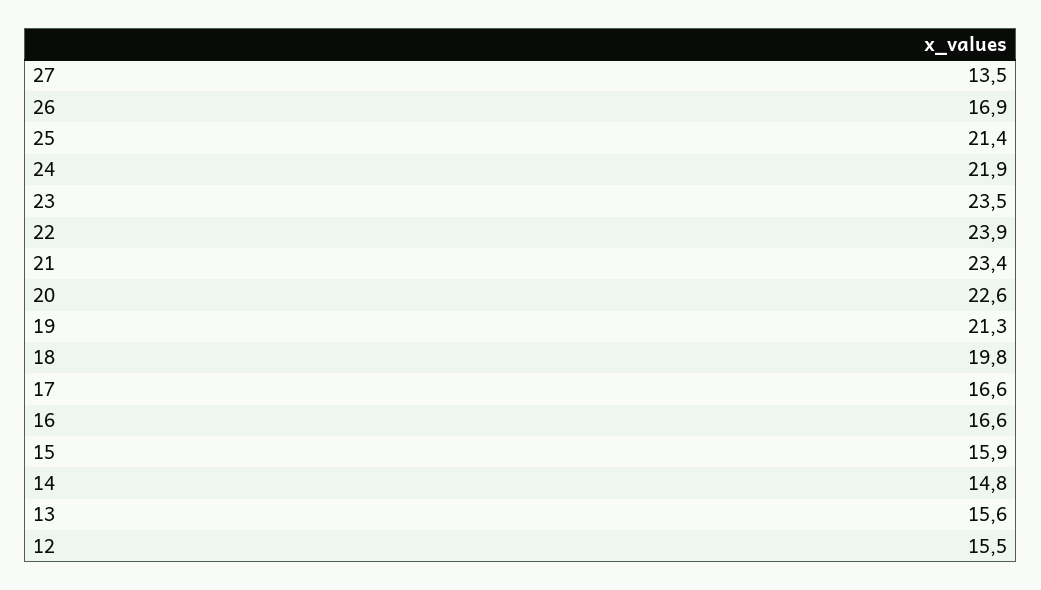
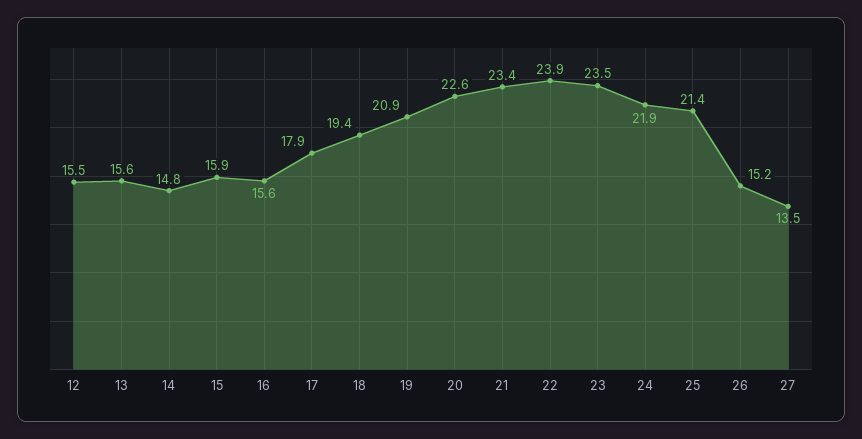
  {
    "27": 13.5,
-   "26": 16.9,
+   "26": 15.2,
    "25": 21.4,
    "24": 21.9,
    "23": 23.5,
    "22": 23.9,
    "21": 23.4,
    "20": 22.6,
-   "19": 21.3,
+   "19": 20.9,
-   "18": 19.8,
+   "18": 19.4,
-   "17": 16.6,
+   "17": 17.9,
-   "16": 16.6,
+   "16": 15.6,
    "15": 15.9,
    "14": 14.8,
    "13": 15.6,
    "12": 15.5
  }

